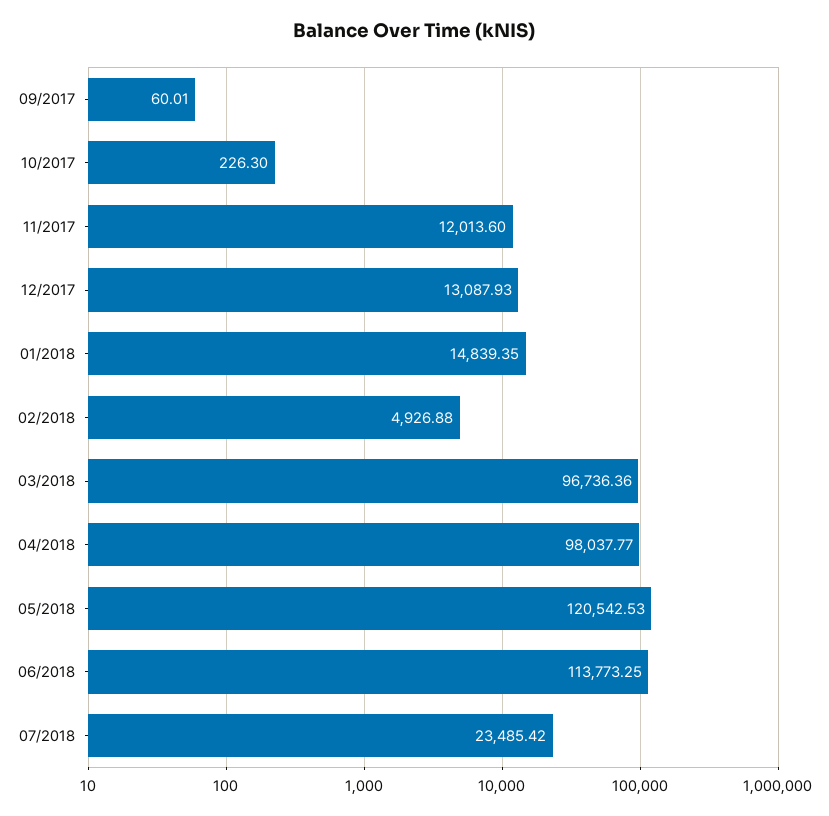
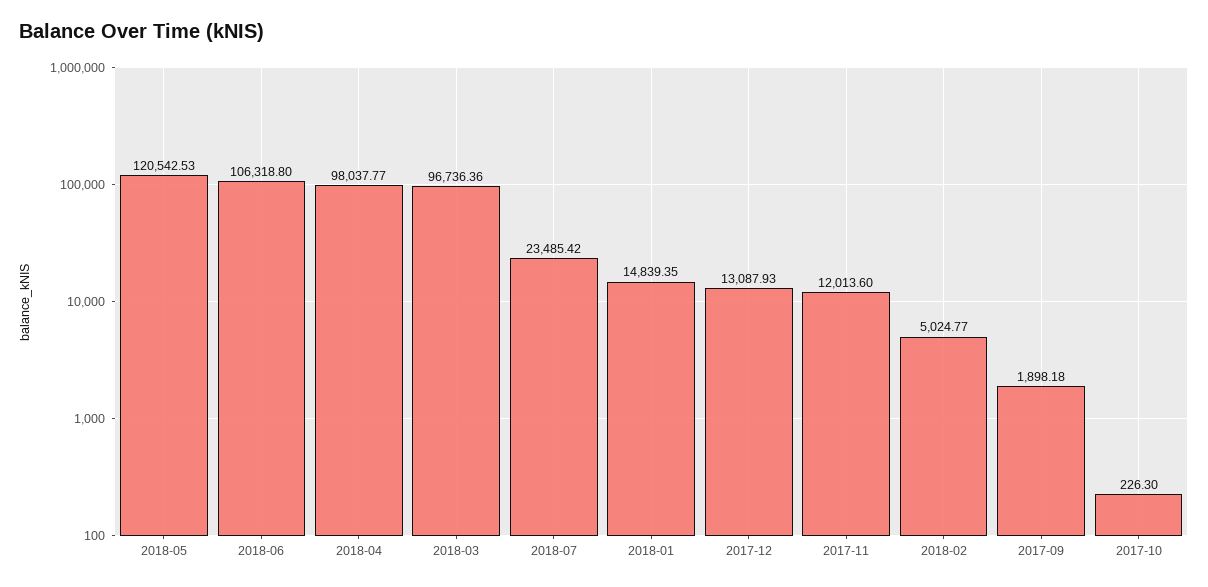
  {
-   "09/2017": 60.01,
+   "09/2017": 1898.18,
    "10/2017": 226.3,
    "11/2017": 12013.6,
    "12/2017": 13087.93,
    "01/2018": 14839.35,
-   "02/2018": 4926.88,
+   "02/2018": 5024.77,
    "03/2018": 96736.36,
    "04/2018": 98037.77,
    "05/2018": 120542.53,
-   "06/2018": 113773.25,
+   "06/2018": 106318.8,
    "07/2018": 23485.42
  }

